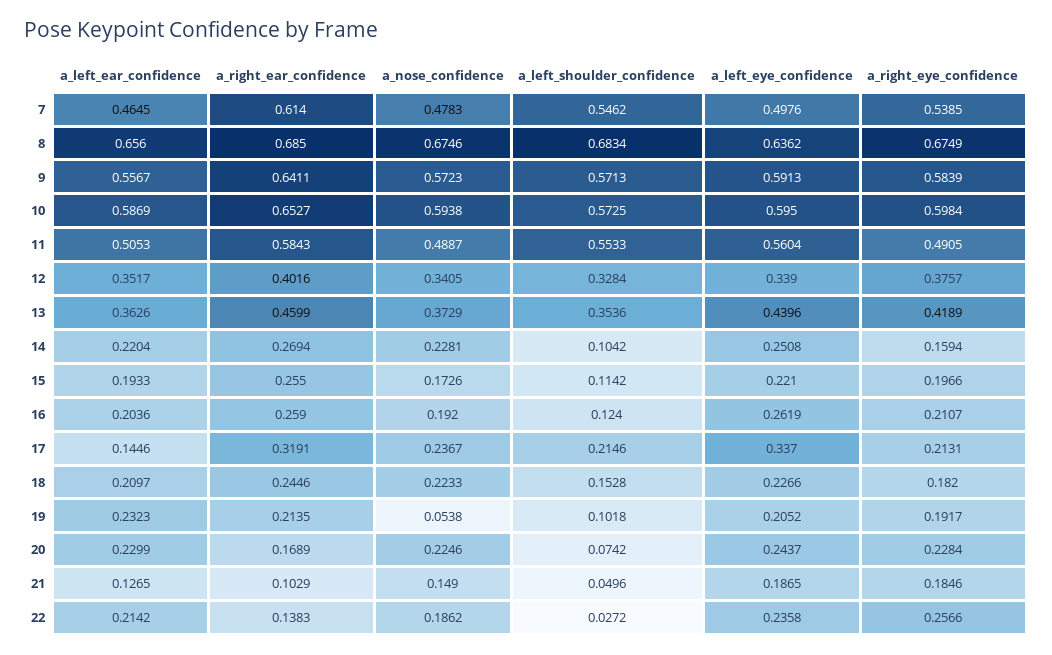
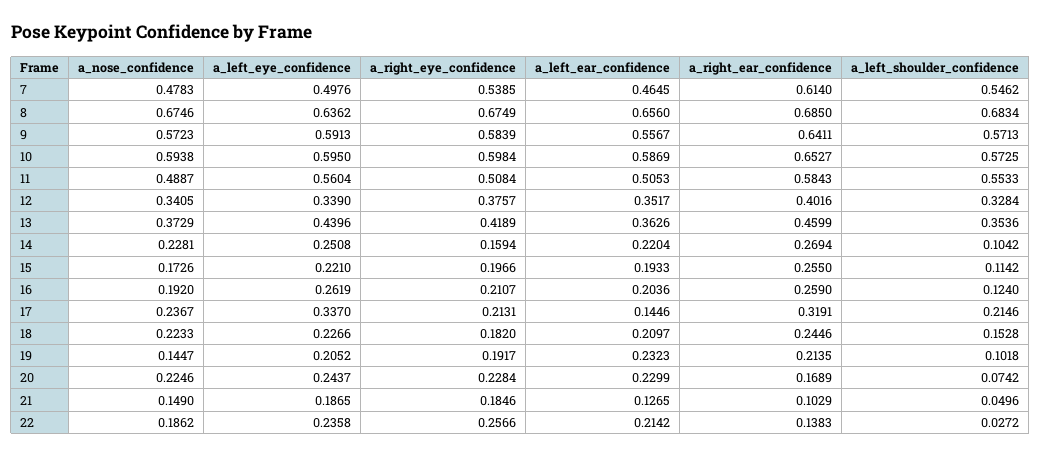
  {
    "a_left_ear_confidence": {
      "7": 0.4645,
      "8": 0.656,
      "9": 0.5567,
      "10": 0.5869,
      "11": 0.5053,
      "12": 0.3517,
      "13": 0.3626,
      "14": 0.2204,
      "15": 0.1933,
      "16": 0.2036,
      "17": 0.1446,
      "18": 0.2097,
      "19": 0.2323,
      "20": 0.2299,
      "21": 0.1265,
      "22": 0.2142
    },
    "a_right_ear_confidence": {
      "7": 0.614,
      "8": 0.685,
      "9": 0.6411,
      "10": 0.6527,
      "11": 0.5843,
      "12": 0.4016,
      "13": 0.4599,
      "14": 0.2694,
      "15": 0.255,
      "16": 0.259,
      "17": 0.3191,
      "18": 0.2446,
      "19": 0.2135,
      "20": 0.1689,
      "21": 0.1029,
      "22": 0.1383
    },
    "a_nose_confidence": {
      "7": 0.4783,
      "8": 0.6746,
      "9": 0.5723,
      "10": 0.5938,
      "11": 0.4887,
      "12": 0.3405,
      "13": 0.3729,
      "14": 0.2281,
      "15": 0.1726,
      "16": 0.192,
      "17": 0.2367,
      "18": 0.2233,
-     "19": 0.0538,
+     "19": 0.1447,
      "20": 0.2246,
      "21": 0.149,
      "22": 0.1862
    },
    "a_left_shoulder_confidence": {
      "7": 0.5462,
      "8": 0.6834,
      "9": 0.5713,
      "10": 0.5725,
      "11": 0.5533,
      "12": 0.3284,
      "13": 0.3536,
      "14": 0.1042,
      "15": 0.1142,
      "16": 0.124,
      "17": 0.2146,
      "18": 0.1528,
      "19": 0.1018,
      "20": 0.0742,
      "21": 0.0496,
      "22": 0.0272
    },
    "a_left_eye_confidence": {
      "7": 0.4976,
      "8": 0.6362,
      "9": 0.5913,
      "10": 0.595,
      "11": 0.5604,
      "12": 0.339,
      "13": 0.4396,
      "14": 0.2508,
      "15": 0.221,
      "16": 0.2619,
      "17": 0.337,
      "18": 0.2266,
      "19": 0.2052,
      "20": 0.2437,
      "21": 0.1865,
      "22": 0.2358
    },
    "a_right_eye_confidence": {
      "7": 0.5385,
      "8": 0.6749,
      "9": 0.5839,
      "10": 0.5984,
-     "11": 0.4905,
+     "11": 0.5084,
      "12": 0.3757,
      "13": 0.4189,
      "14": 0.1594,
      "15": 0.1966,
      "16": 0.2107,
      "17": 0.2131,
      "18": 0.182,
      "19": 0.1917,
      "20": 0.2284,
      "21": 0.1846,
      "22": 0.2566
    }
  }

